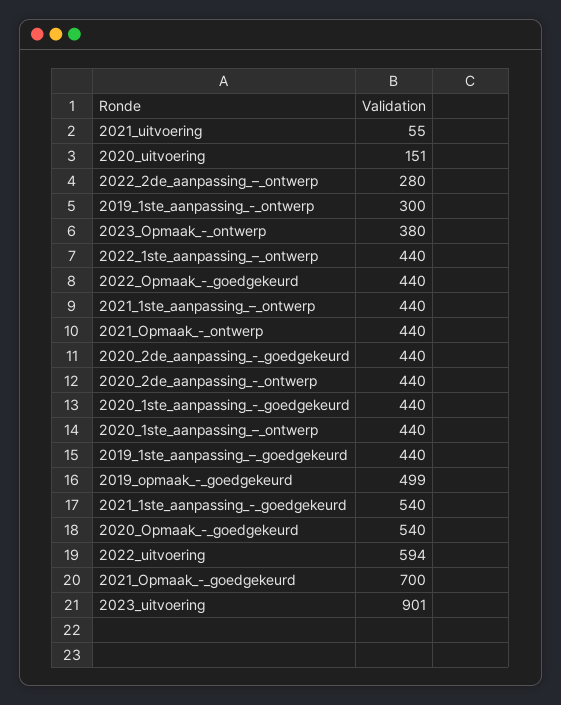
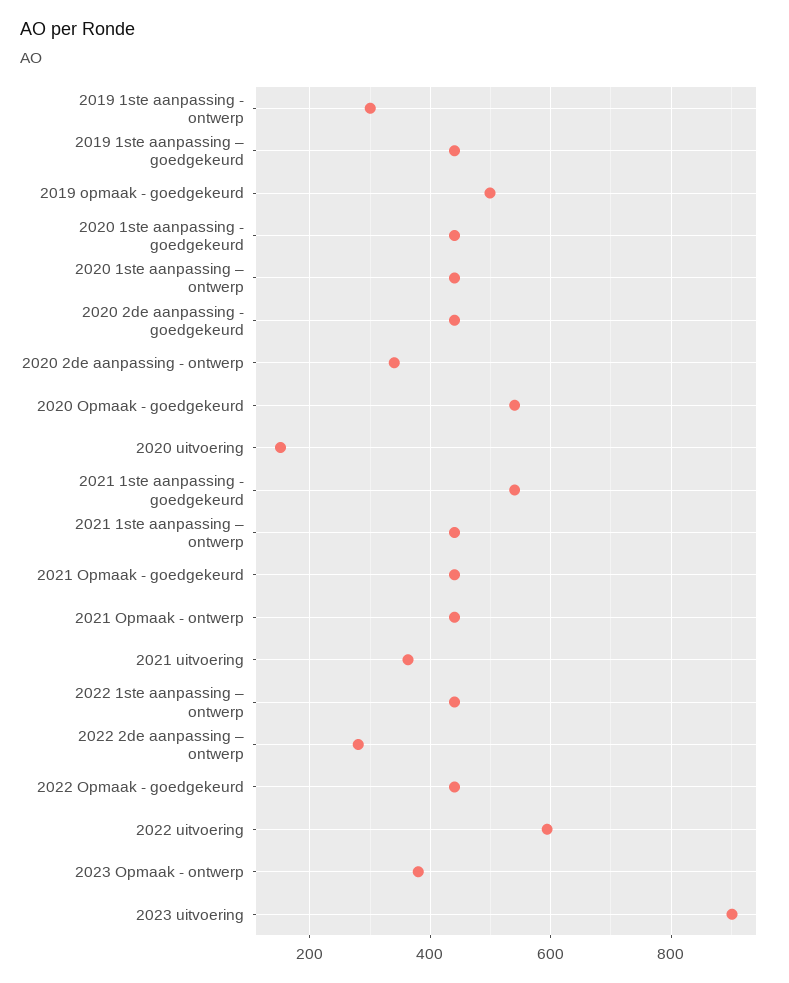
  {
-   "2021_uitvoering": 55,
+   "2021_uitvoering": 360,
    "2020_uitvoering": 151,
    "2022_2de_aanpassing_–_ontwerp": 280,
    "2019_1ste_aanpassing_-_ontwerp": 300,
    "2023_Opmaak_-_ontwerp": 380,
    "2022_1ste_aanpassing_–_ontwerp": 440,
    "2022_Opmaak_-_goedgekeurd": 440,
    "2021_1ste_aanpassing_–_ontwerp": 440,
    "2021_Opmaak_-_ontwerp": 440,
    "2020_2de_aanpassing_-_goedgekeurd": 440,
-   "2020_2de_aanpassing_-_ontwerp": 440,
+   "2020_2de_aanpassing_-_ontwerp": 340,
    "2020_1ste_aanpassing_-_goedgekeurd": 440,
    "2020_1ste_aanpassing_–_ontwerp": 440,
    "2019_1ste_aanpassing_–_goedgekeurd": 440,
    "2019_opmaak_-_goedgekeurd": 499,
    "2021_1ste_aanpassing_-_goedgekeurd": 540,
    "2020_Opmaak_-_goedgekeurd": 540,
    "2022_uitvoering": 594,
-   "2021_Opmaak_-_goedgekeurd": 700,
+   "2021_Opmaak_-_goedgekeurd": 440,
    "2023_uitvoering": 901
  }

